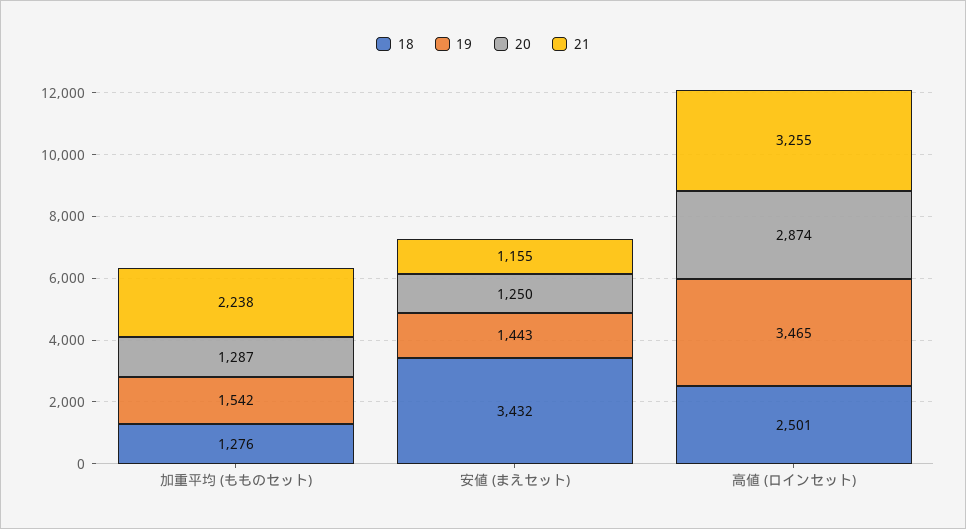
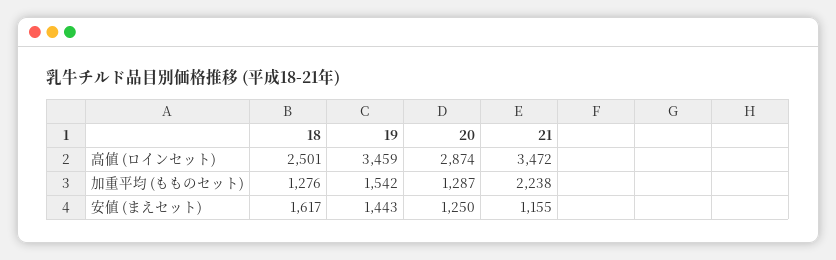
  {
    "18": {
      "加重平均 (もものセット)": 1276,
-     "安値 (まえセット)": 3432,
+     "安値 (まえセット)": 1617,
      "高値 (ロインセット)": 2501
    },
    "19": {
      "加重平均 (もものセット)": 1542,
      "安値 (まえセット)": 1443,
-     "高値 (ロインセット)": 3465
+     "高値 (ロインセット)": 3459
    },
    "20": {
      "加重平均 (もものセット)": 1287,
      "安値 (まえセット)": 1250,
      "高値 (ロインセット)": 2874
    },
    "21": {
      "加重平均 (もものセット)": 2238,
      "安値 (まえセット)": 1155,
-     "高値 (ロインセット)": 3255
+     "高値 (ロインセット)": 3472
    }
  }

